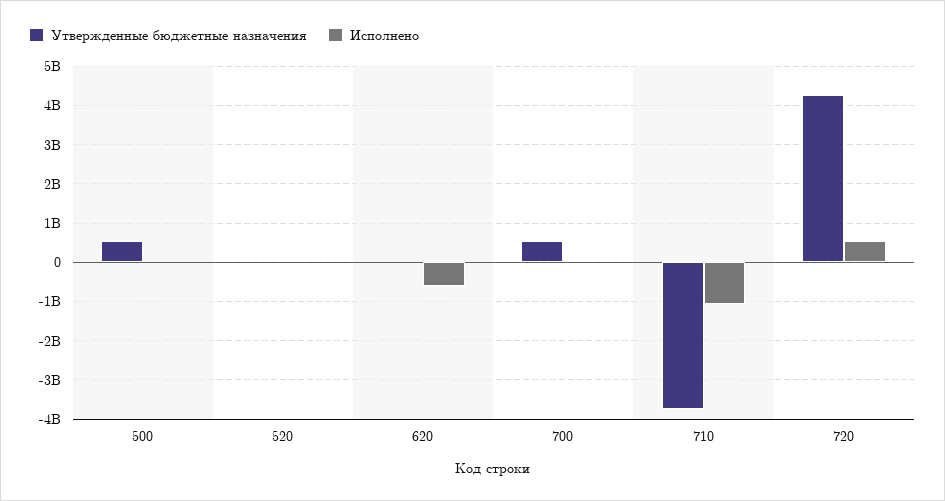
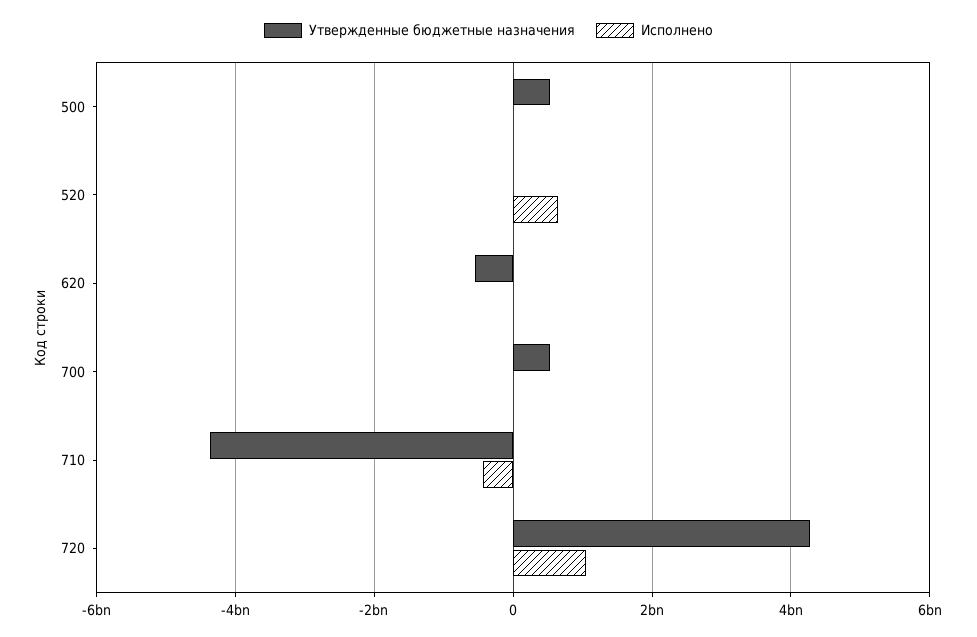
  {
    "Утвержденные бюджетные назначения": {
      "500": 600000000,
      "520": 0,
-     "620": 0,
+     "620": -600000000,
      "700": 600000000,
-     "710": -3800000000,
+     "710": -4400000000,
      "720": 4200000000
    },
    "Исполнено": {
      "500": 0,
-     "520": 0,
+     "520": 600000000,
-     "620": -600000000,
+     "620": 0,
      "700": 0,
-     "710": -1000000000,
+     "710": -400000000,
-     "720": 600000000
+     "720": 1000000000
    }
  }

